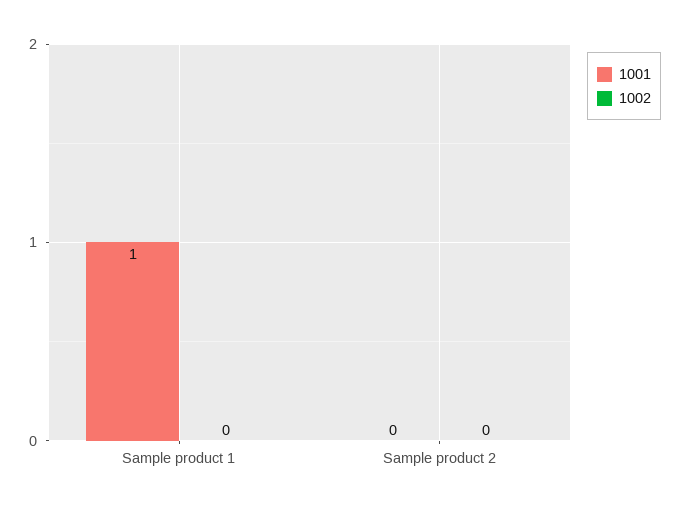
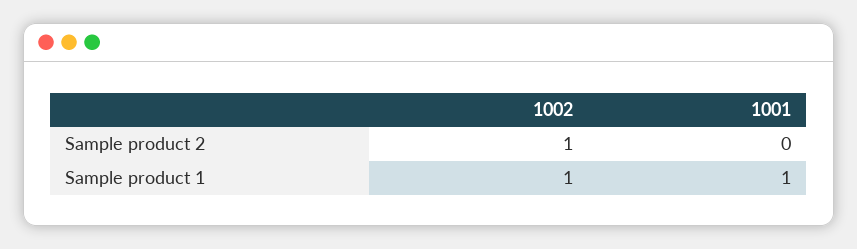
  {
    "1001": {
      "Sample product 1": 1,
      "Sample product 2": 0
    },
    "1002": {
-     "Sample product 1": 0,
+     "Sample product 1": 1,
-     "Sample product 2": 0
+     "Sample product 2": 1
    }
  }

